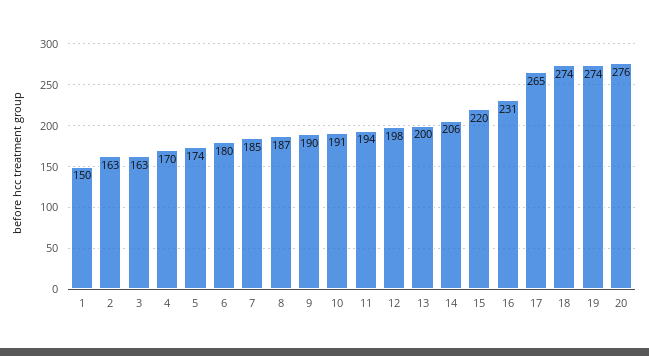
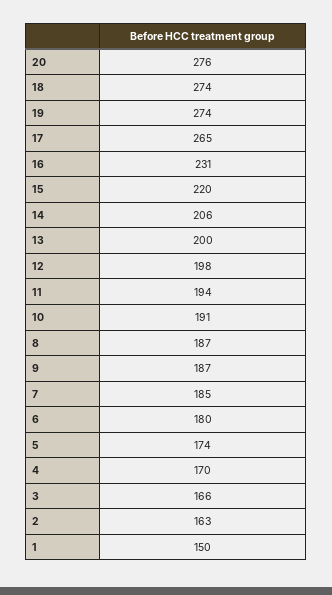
  {
    "1": 150,
    "2": 163,
-   "3": 163,
+   "3": 166,
    "4": 170,
    "5": 174,
    "6": 180,
    "7": 185,
    "8": 187,
-   "9": 190,
+   "9": 187,
    "10": 191,
    "11": 194,
    "12": 198,
    "13": 200,
    "14": 206,
    "15": 220,
    "16": 231,
    "17": 265,
    "18": 274,
    "19": 274,
    "20": 276
  }

